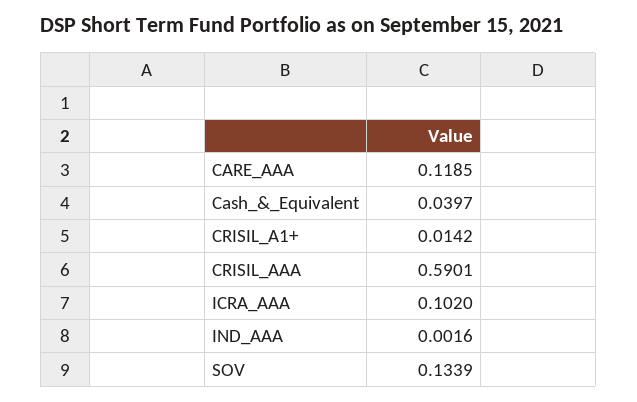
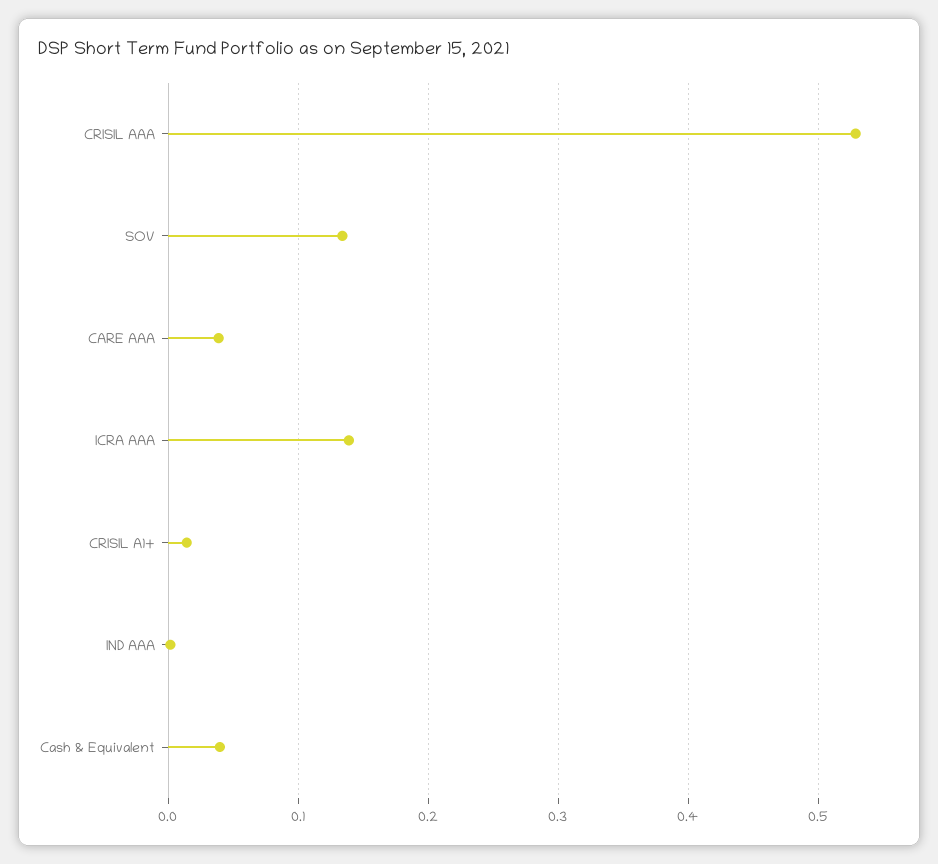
  {
-   "CARE_AAA": 0.1185,
+   "CARE_AAA": 0.04,
    "Cash_&_Equivalent": 0.0397,
    "CRISIL_A1+": 0.0142,
-   "CRISIL_AAA": 0.5901,
+   "CRISIL_AAA": 0.53,
-   "ICRA_AAA": 0.102,
+   "ICRA_AAA": 0.14,
    "IND_AAA": 0.0016,
    "SOV": 0.1339
  }

